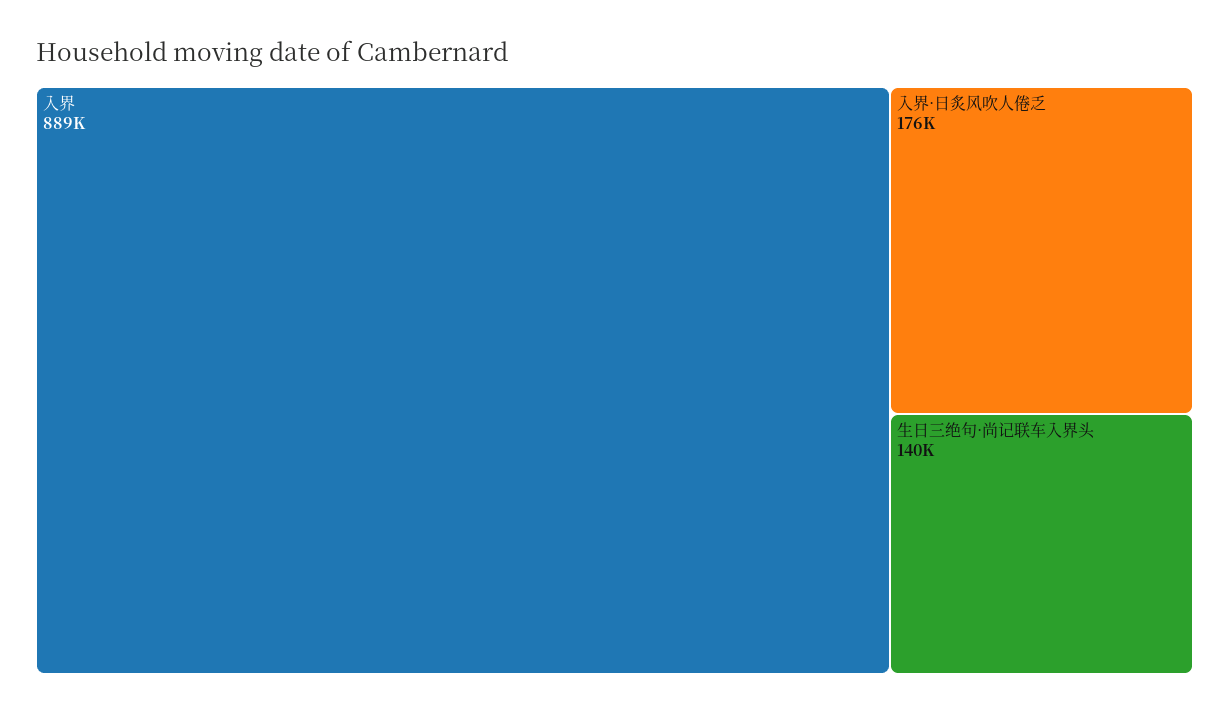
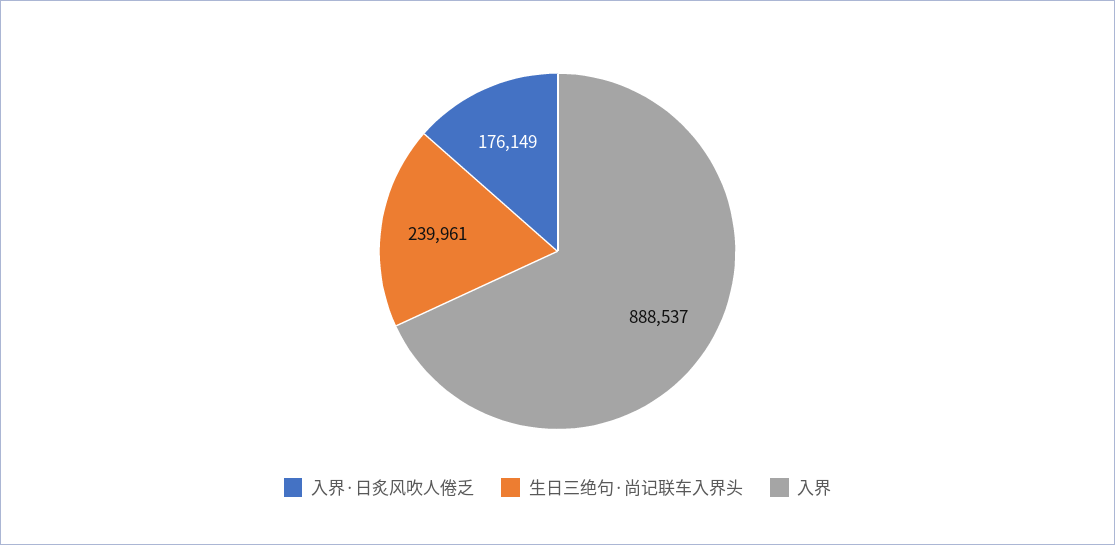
  {
    "入界": 888537,
    "入界·日炙风吹人倦乏": 176149,
-   "生日三绝句·尚记联车入界头": 140000
+   "生日三绝句·尚记联车入界头": 239961
  }

